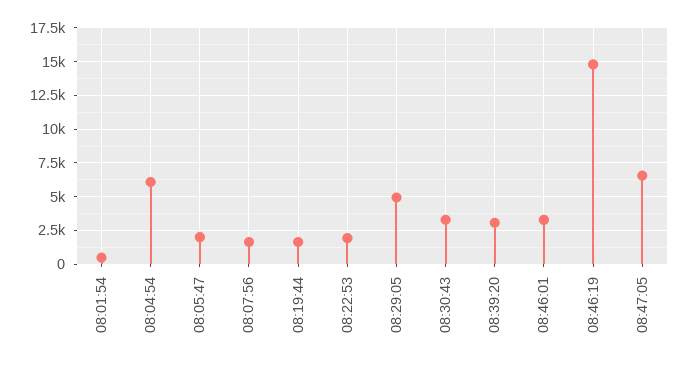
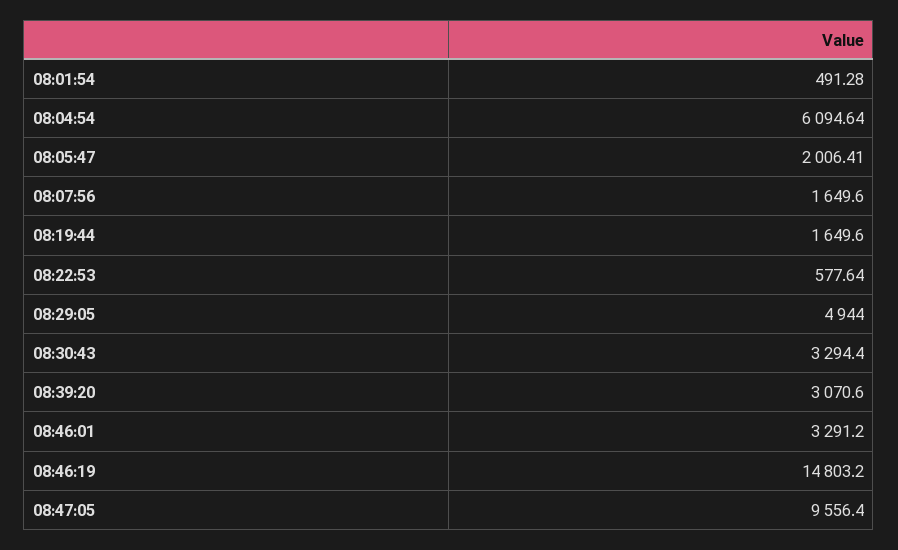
  {
    "08:01:54": 491.28,
    "08:04:54": 6094.64,
    "08:05:47": 2006.41,
    "08:07:56": 1649.6,
    "08:19:44": 1649.6,
-   "08:22:53": 2000,
+   "08:22:53": 577.64,
    "08:29:05": 4944,
    "08:30:43": 3294.4,
    "08:39:20": 3070.6,
    "08:46:01": 3291.2,
    "08:46:19": 14803.2,
-   "08:47:05": 6500
+   "08:47:05": 9556.4
  }

